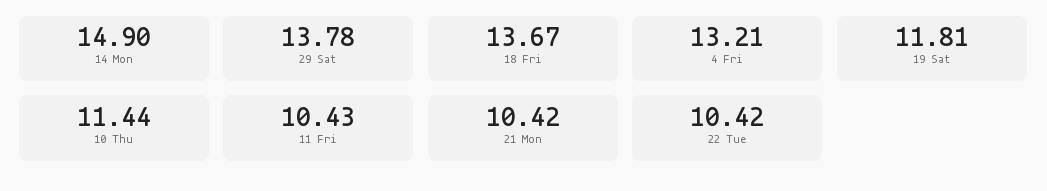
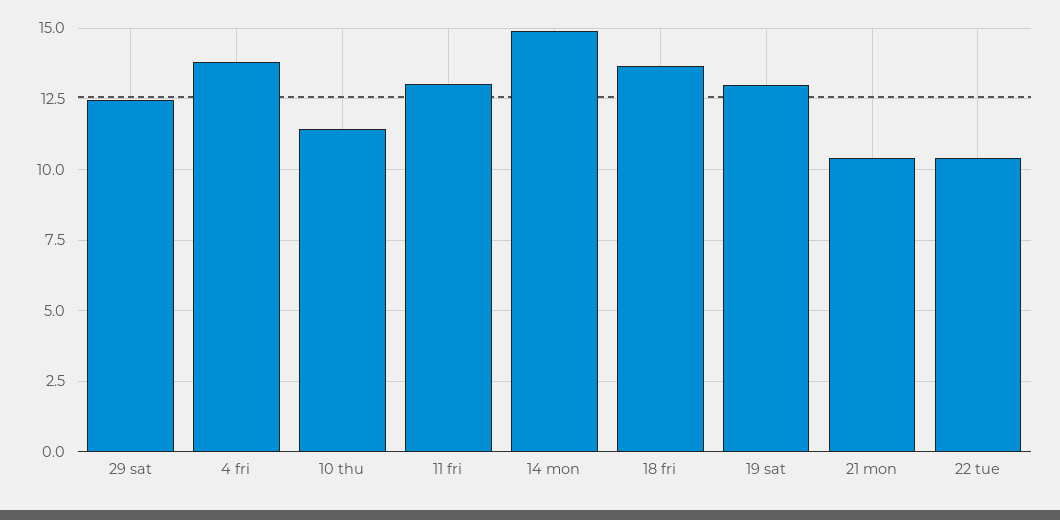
  {
    "14 Mon": 14.9,
-   "29 Sat": 13.78,
+   "29 Sat": 12.5,
    "18 Fri": 13.67,
-   "4 Fri": 13.21,
+   "4 Fri": 13.75,
-   "19 Sat": 11.81,
+   "19 Sat": 13,
    "10 Thu": 11.44,
-   "11 Fri": 10.43,
+   "11 Fri": 13,
    "21 Mon": 10.42,
    "22 Tue": 10.42
  }

